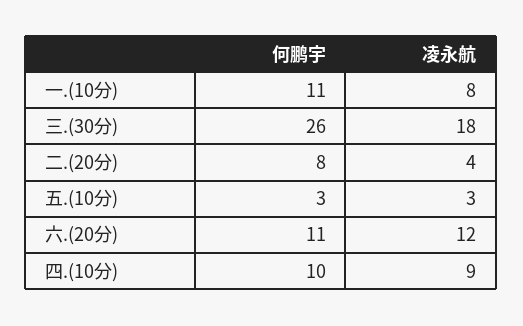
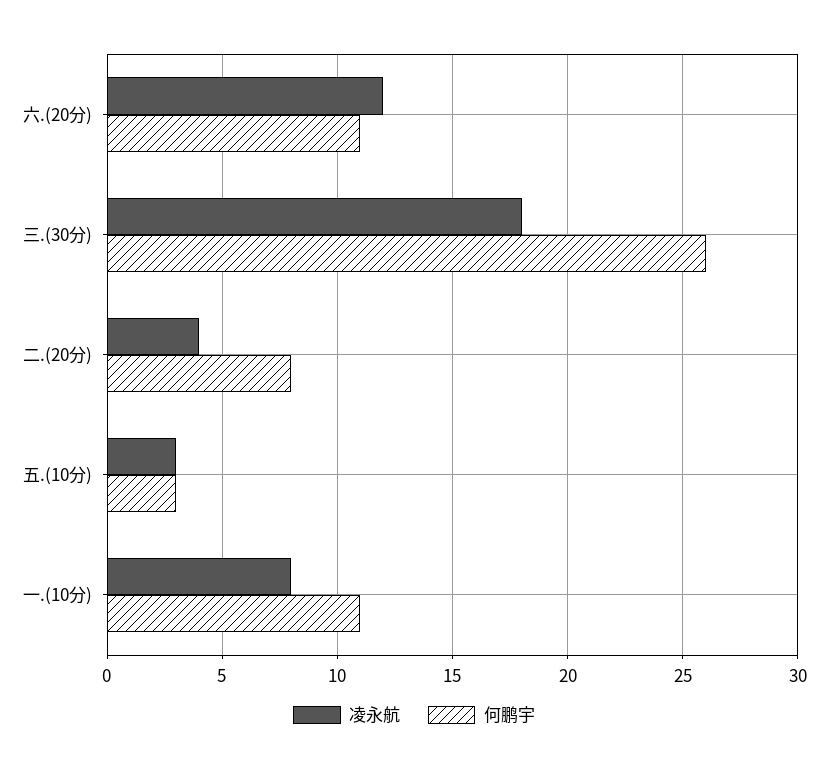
  {
    "何鹏宇": {
      "一.(10分)": 11,
      "三.(30分)": 26,
      "二.(20分)": 8,
      "五.(10分)": 3,
-     "六.(20分)": 11,
+     "六.(20分)": 11
-     "四.(10分)": 10
    },
    "凌永航": {
      "一.(10分)": 8,
      "三.(30分)": 18,
      "二.(20分)": 4,
      "五.(10分)": 3,
-     "六.(20分)": 12,
+     "六.(20分)": 12
-     "四.(10分)": 9
    }
  }

